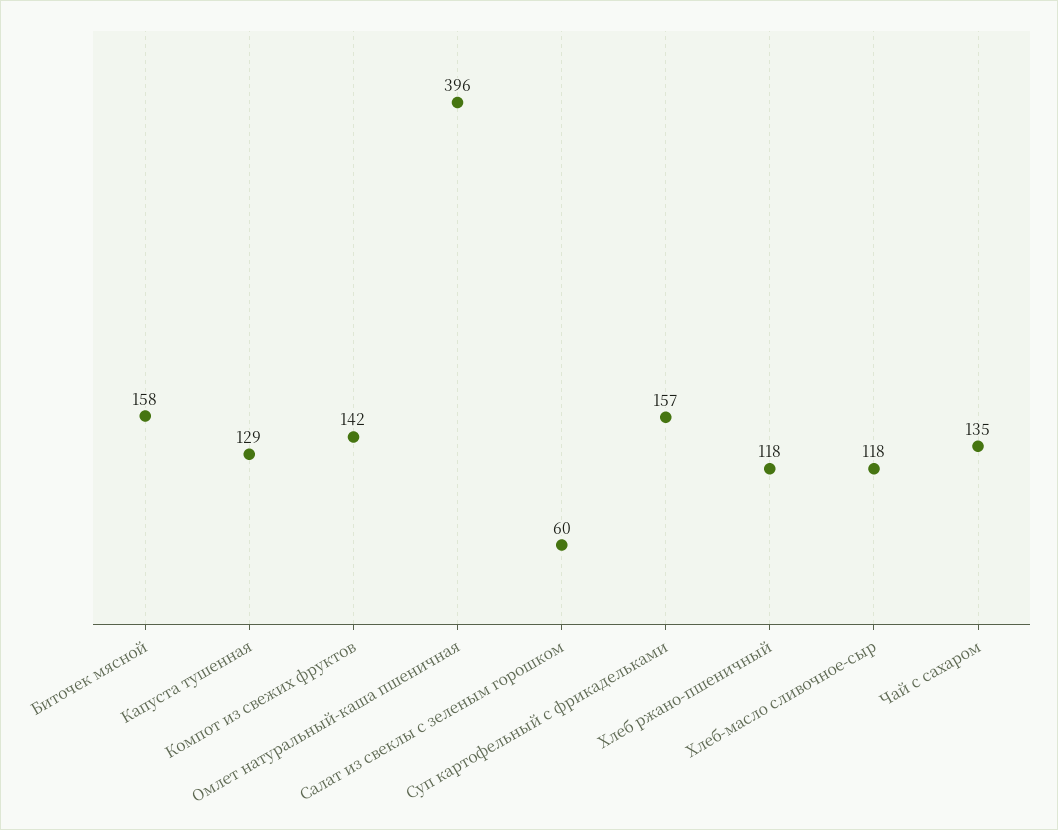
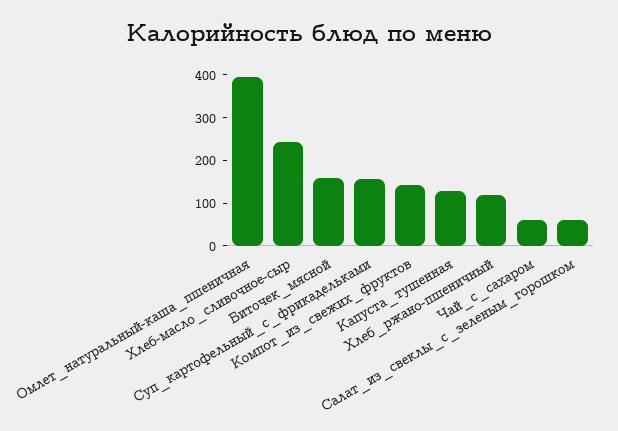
  {
    "Биточек мясной": 158,
    "Капуста тушенная": 129,
    "Компот из свежих фруктов": 142,
    "Омлет натуральный-каша пшеничная": 396,
    "Салат из свеклы с зеленым горошком": 60,
    "Суп картофельный с фрикадельками": 157,
    "Хлеб ржано-пшеничный": 118,
-   "Хлеб-масло сливочное-сыр": 118,
+   "Хлеб-масло сливочное-сыр": 240,
-   "Чай с сахаром": 135
+   "Чай с сахаром": 60
  }

